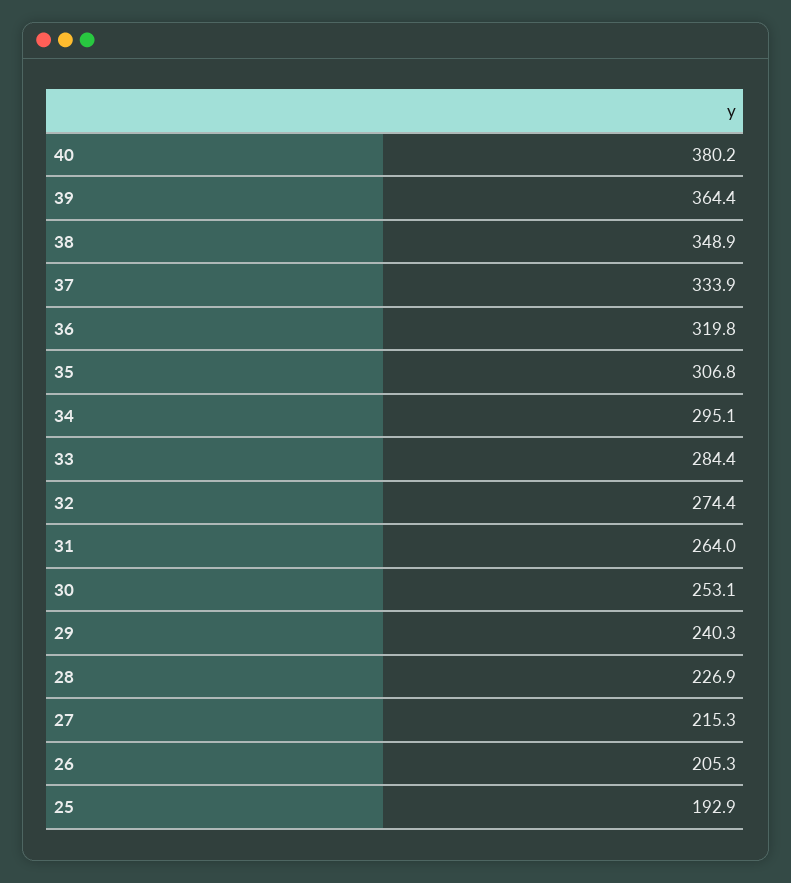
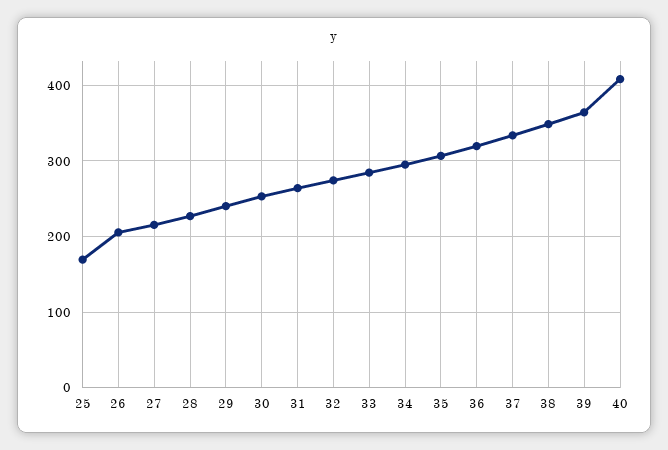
  {
-   "40": 380.2,
+   "40": 410,
    "39": 364.4,
    "38": 348.9,
    "37": 333.9,
    "36": 319.8,
    "35": 306.8,
    "34": 295.1,
    "33": 284.4,
    "32": 274.4,
    "31": 264,
    "30": 253.1,
    "29": 240.3,
    "28": 226.9,
    "27": 215.3,
    "26": 205.3,
-   "25": 192.9
+   "25": 170
  }

